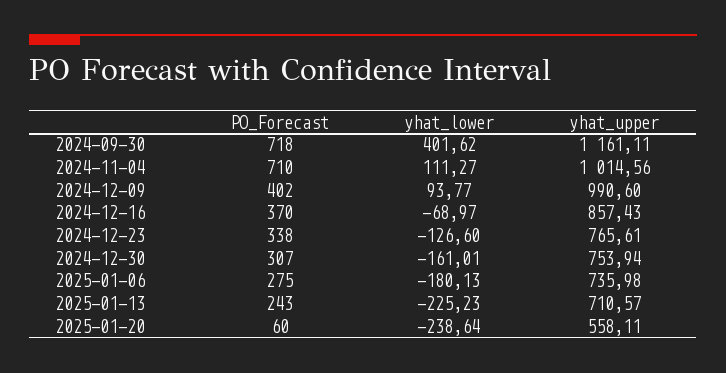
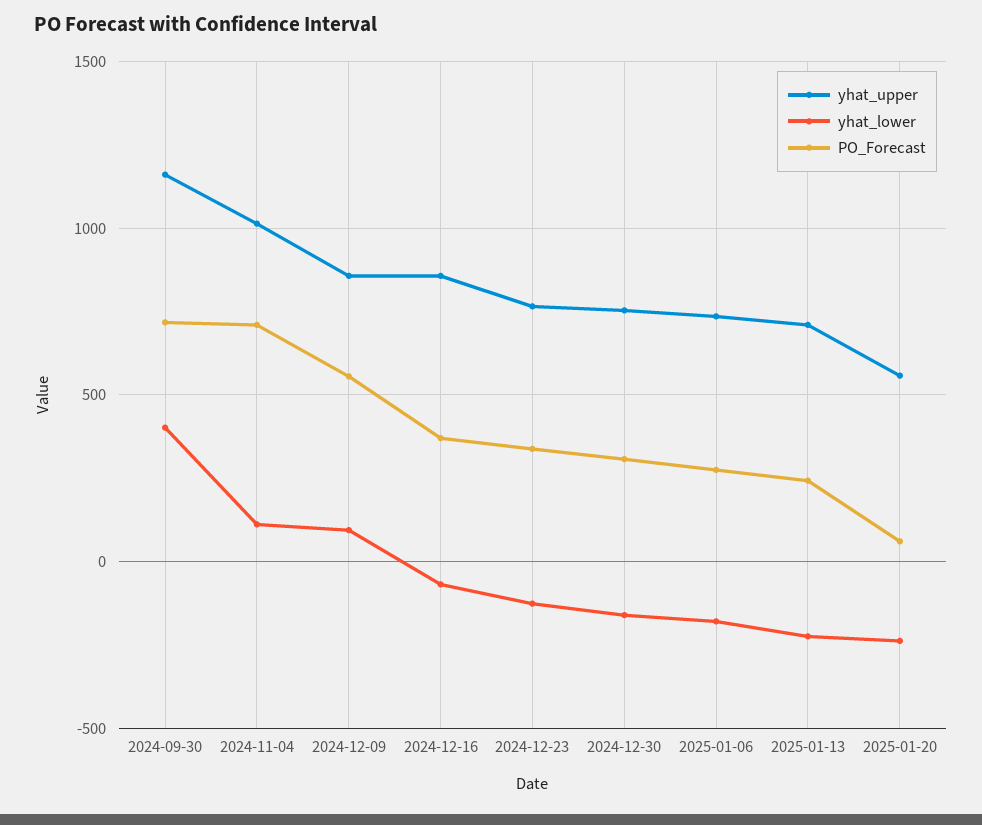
  {
    "PO_Forecast": {
      "2024-09-30": 718,
      "2024-11-04": 710,
-     "2024-12-09": 402,
+     "2024-12-09": 550,
      "2024-12-16": 370,
      "2024-12-23": 338,
      "2024-12-30": 307,
      "2025-01-06": 275,
      "2025-01-13": 243,
      "2025-01-20": 60
    },
    "yhat_lower": {
      "2024-09-30": 401.62,
      "2024-11-04": 111.27,
      "2024-12-09": 93.77,
      "2024-12-16": -68.97,
      "2024-12-23": -126.6,
      "2024-12-30": -161.01,
      "2025-01-06": -180.13,
      "2025-01-13": -225.23,
      "2025-01-20": -238.64
    },
    "yhat_upper": {
      "2024-09-30": 1161.11,
      "2024-11-04": 1014.56,
-     "2024-12-09": 990.6,
+     "2024-12-09": 850,
      "2024-12-16": 857.43,
      "2024-12-23": 765.61,
      "2024-12-30": 753.94,
      "2025-01-06": 735.98,
      "2025-01-13": 710.57,
      "2025-01-20": 558.11
    }
  }

